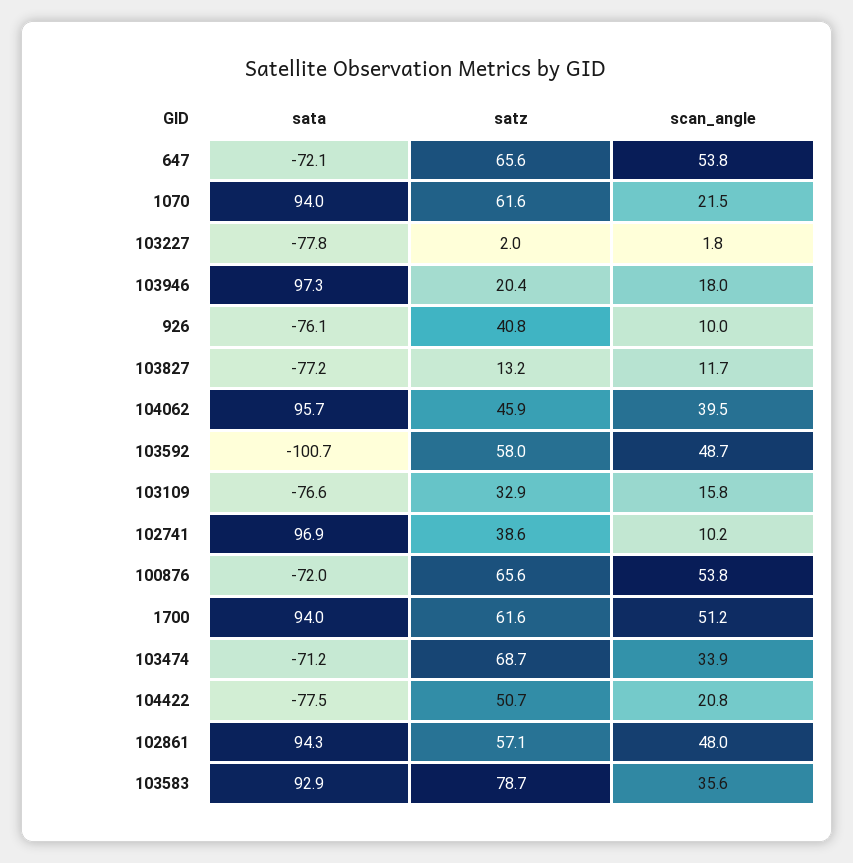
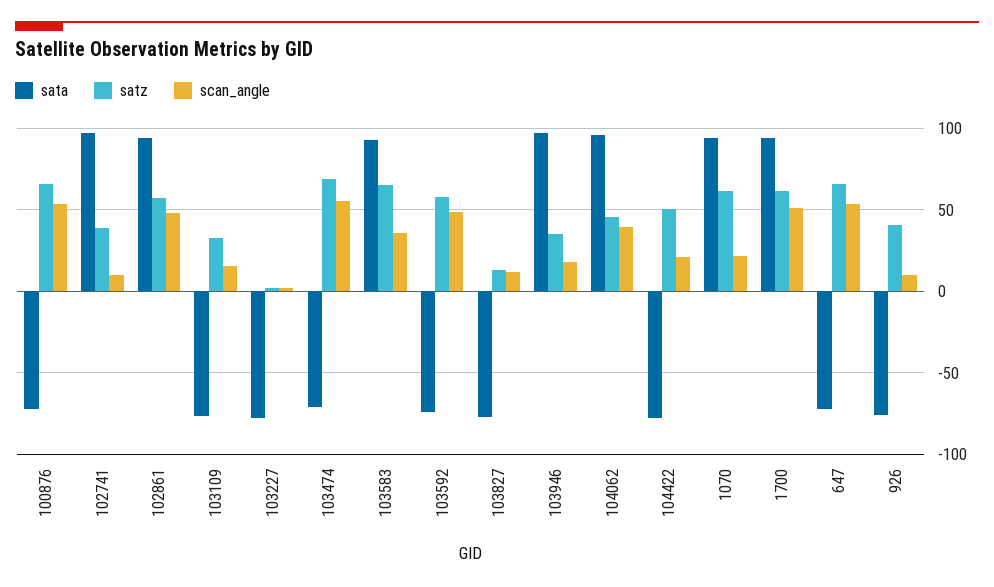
  {
    "sata": {
      "647": -72.1,
      "1070": 94,
      "103227": -77.8,
      "103946": 97.3,
      "926": -76.1,
      "103827": -77.2,
      "104062": 95.7,
-     "103592": -100.7,
+     "103592": -75,
      "103109": -76.6,
      "102741": 96.9,
      "100876": -72,
      "1700": 94,
      "103474": -71.2,
      "104422": -77.5,
      "102861": 94.3,
      "103583": 92.9
    },
    "satz": {
      "647": 65.6,
      "1070": 61.6,
      "103227": 2,
-     "103946": 20.4,
+     "103946": 35,
      "926": 40.8,
      "103827": 13.2,
      "104062": 45.9,
      "103592": 58,
      "103109": 32.9,
      "102741": 38.6,
      "100876": 65.6,
      "1700": 61.6,
      "103474": 68.7,
      "104422": 50.7,
      "102861": 57.1,
-     "103583": 78.7
+     "103583": 65
    },
    "scan_angle": {
      "647": 53.8,
      "1070": 21.5,
      "103227": 1.8,
      "103946": 18,
      "926": 10,
      "103827": 11.7,
      "104062": 39.5,
      "103592": 48.7,
      "103109": 15.8,
      "102741": 10.2,
      "100876": 53.8,
      "1700": 51.2,
-     "103474": 33.9,
+     "103474": 55,
      "104422": 20.8,
      "102861": 48,
      "103583": 35.6
    }
  }

